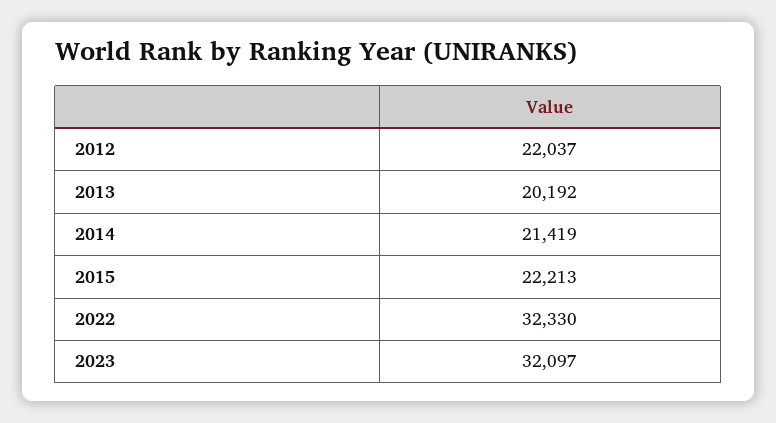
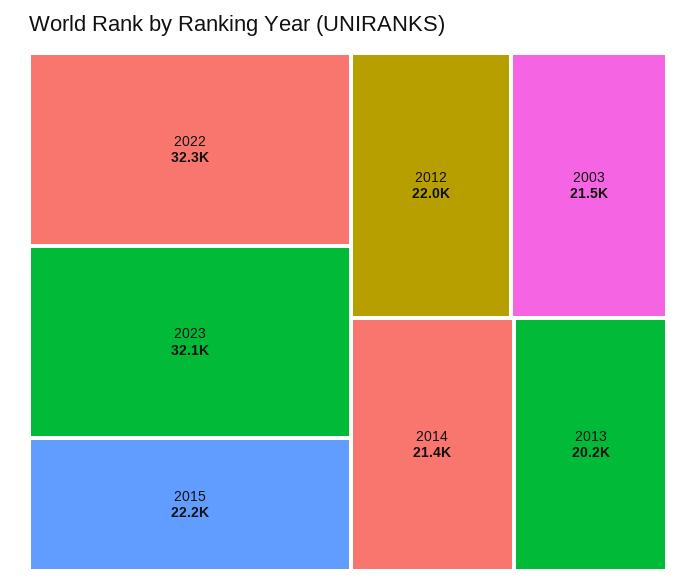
  {
    "2012": 22037,
    "2013": 20192,
    "2014": 21419,
    "2015": 22213,
    "2022": 32330,
-   "2023": 32097
+   "2023": 32097,
+   "2003": 21500
  }

